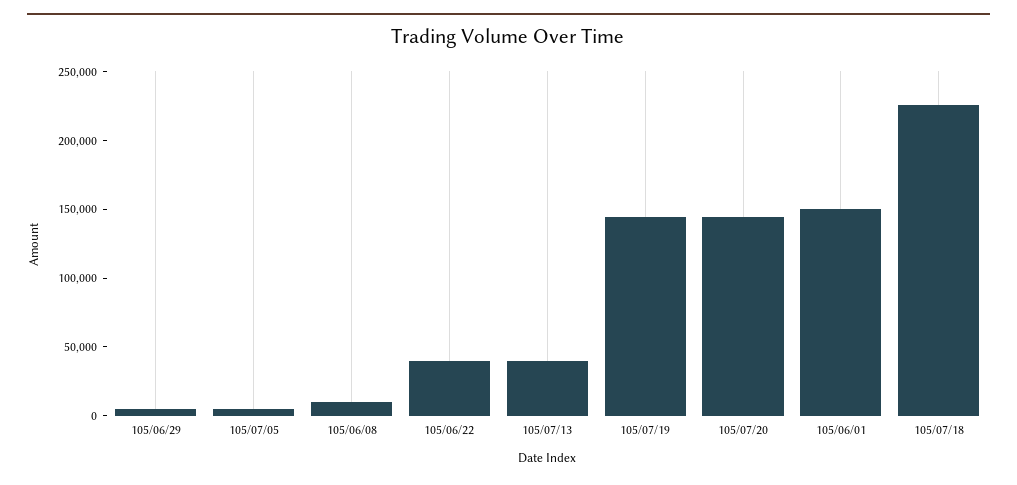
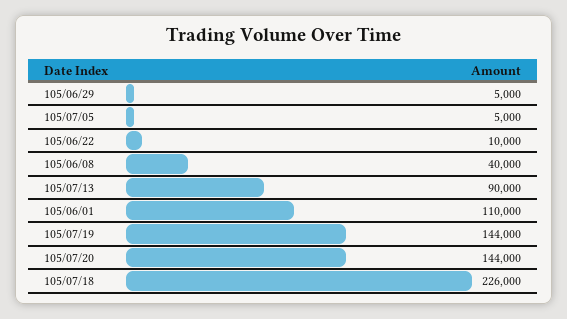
  {
    "105/06/29": 5000,
    "105/07/05": 5000,
-   "105/06/08": 10000,
+   "105/06/08": 40000,
-   "105/06/22": 40000,
+   "105/06/22": 10000,
-   "105/07/13": 40000,
+   "105/07/13": 90000,
    "105/07/19": 144000,
    "105/07/20": 144000,
-   "105/06/01": 150000,
+   "105/06/01": 110000,
    "105/07/18": 226000
  }

